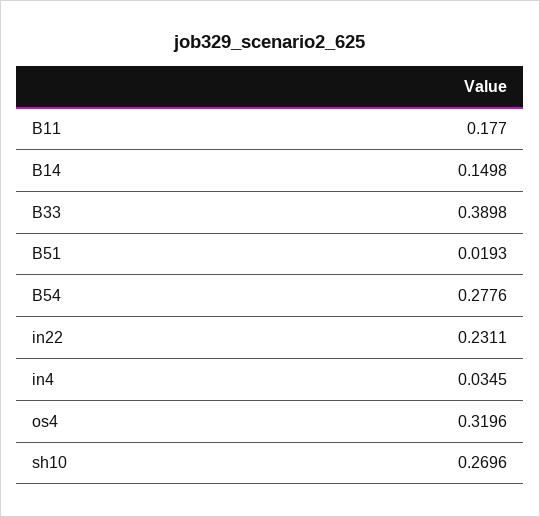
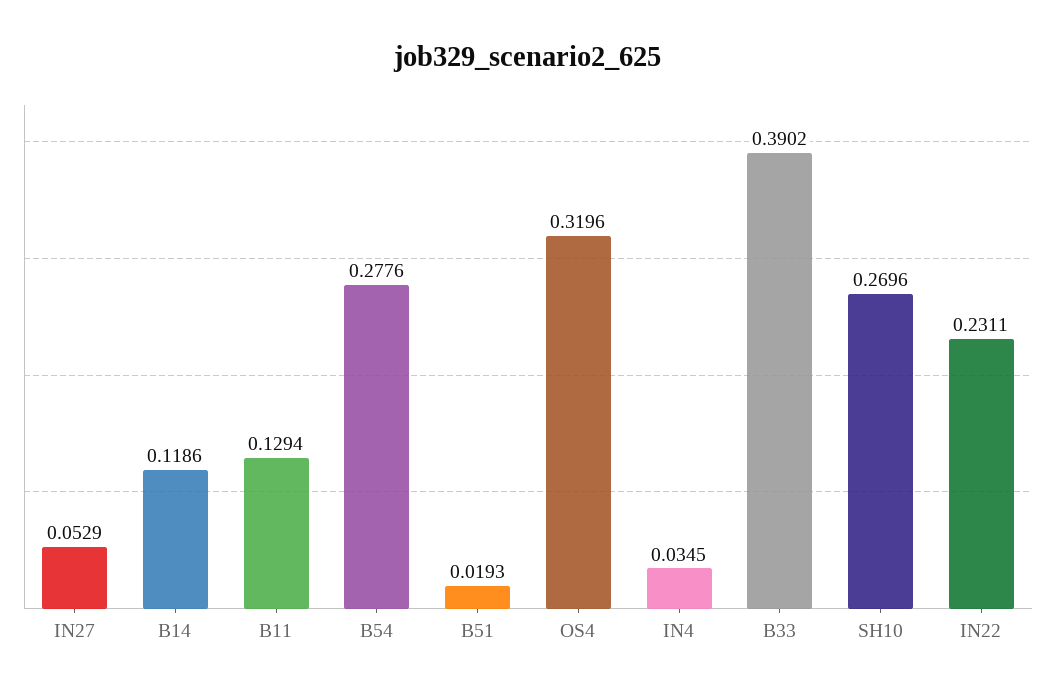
  {
-   "B11": 0.177,
+   "B11": 0.1294,
-   "B14": 0.1498,
+   "B14": 0.1186,
-   "B33": 0.3898,
+   "B33": 0.3902,
    "B51": 0.0193,
    "B54": 0.2776,
    "in22": 0.2311,
    "in4": 0.0345,
    "os4": 0.3196,
-   "sh10": 0.2696
+   "sh10": 0.2696,
+   "IN27": 0.0529
  }

